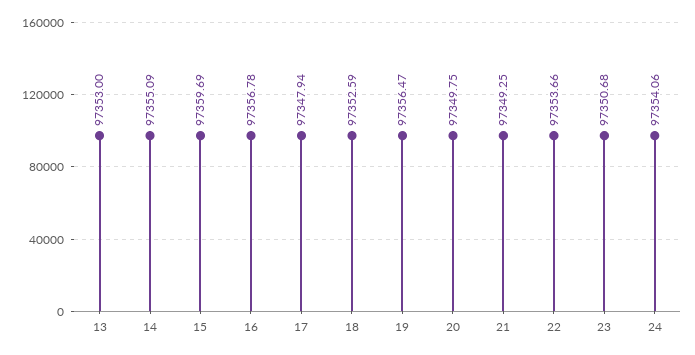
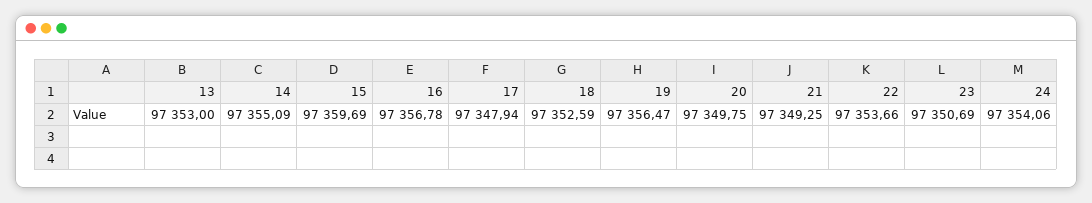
  {
    "13": 97353,
    "14": 97355.09,
    "15": 97359.69,
    "16": 97356.78,
    "17": 97347.94,
    "18": 97352.59,
    "19": 97356.47,
    "20": 97349.75,
    "21": 97349.25,
    "22": 97353.66,
-   "23": 97350.68,
+   "23": 97350.69,
    "24": 97354.06
  }

